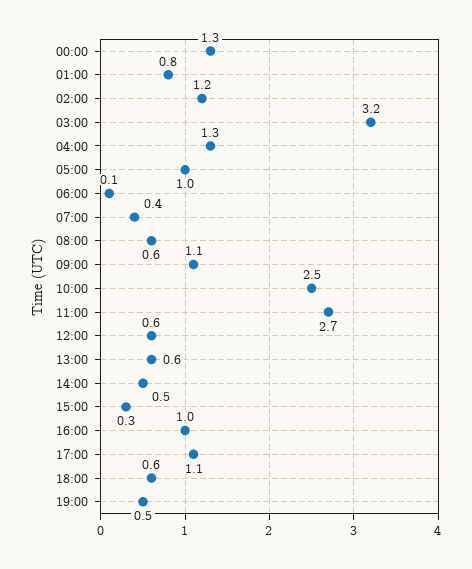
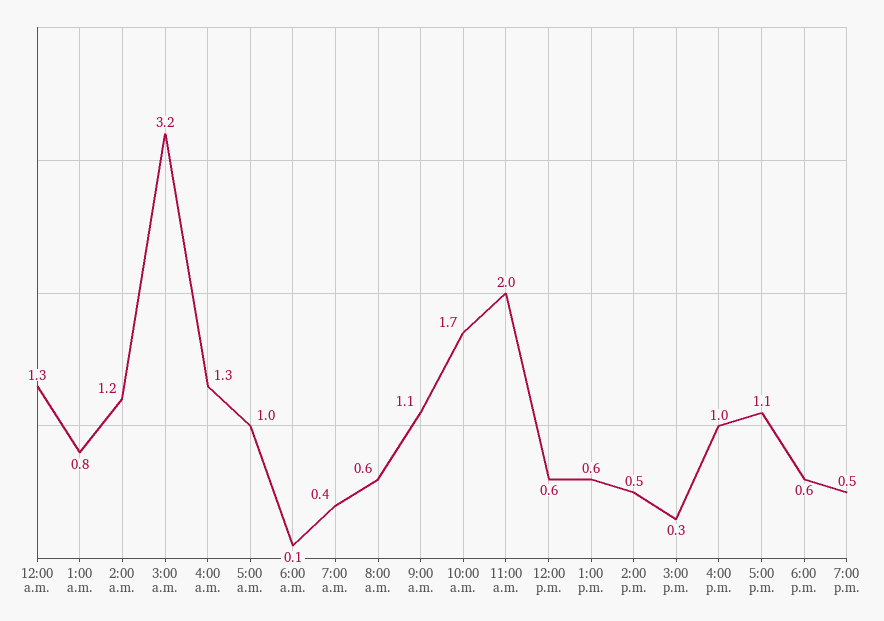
  {
    "00:00": 1.3,
    "01:00": 0.8,
    "02:00": 1.2,
    "03:00": 3.2,
    "04:00": 1.3,
    "05:00": 1,
    "06:00": 0.1,
    "07:00": 0.4,
    "08:00": 0.6,
    "09:00": 1.1,
-   "10:00": 2.5,
+   "10:00": 1.7,
-   "11:00": 2.7,
+   "11:00": 2,
    "12:00": 0.6,
    "13:00": 0.6,
    "14:00": 0.5,
    "15:00": 0.3,
    "16:00": 1,
    "17:00": 1.1,
    "18:00": 0.6,
    "19:00": 0.5
  }

